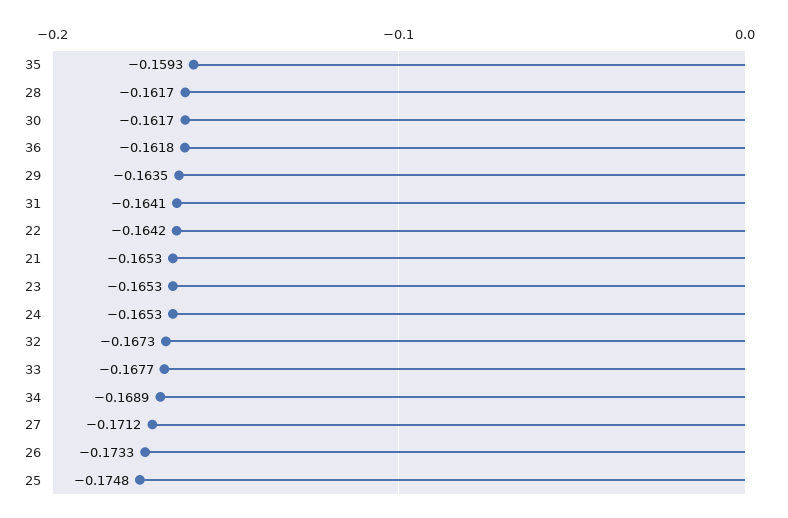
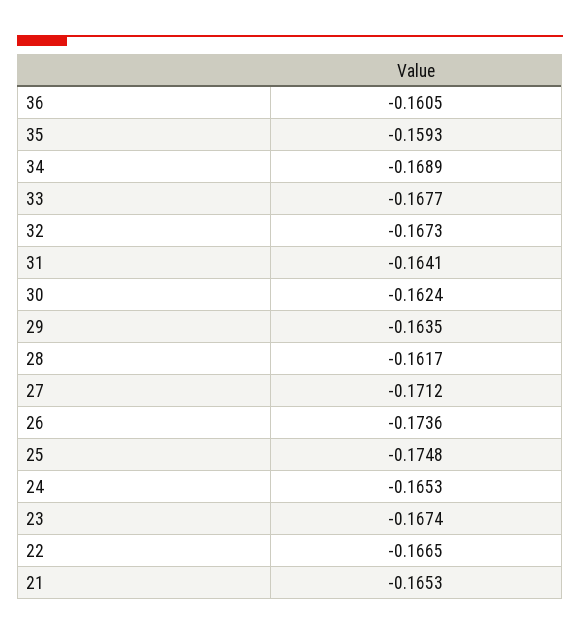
  {
    "35": -0.1593,
    "28": -0.1617,
-   "30": -0.1617,
+   "30": -0.1624,
-   "36": -0.1618,
+   "36": -0.1605,
    "29": -0.1635,
    "31": -0.1641,
-   "22": -0.1642,
+   "22": -0.1665,
    "21": -0.1653,
-   "23": -0.1653,
+   "23": -0.1674,
    "24": -0.1653,
    "32": -0.1673,
    "33": -0.1677,
    "34": -0.1689,
    "27": -0.1712,
-   "26": -0.1733,
+   "26": -0.1736,
    "25": -0.1748
  }

